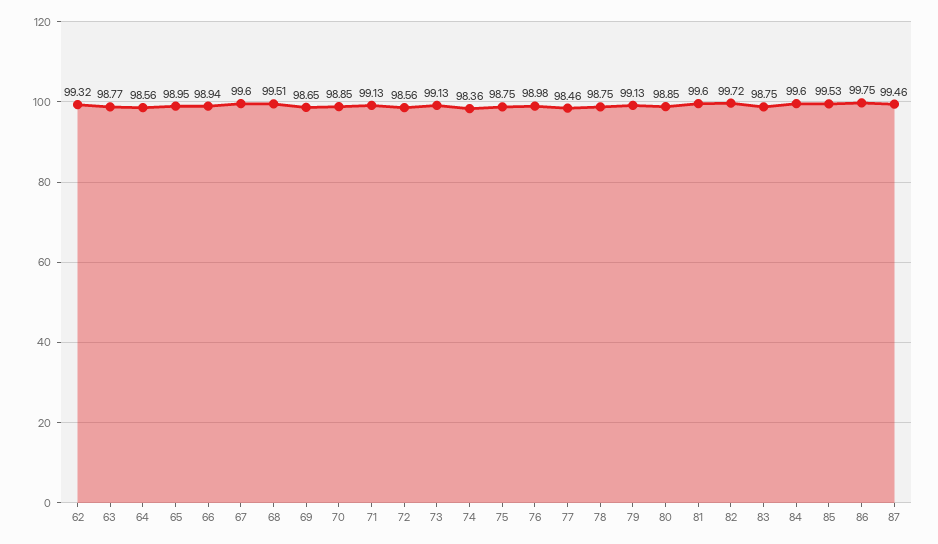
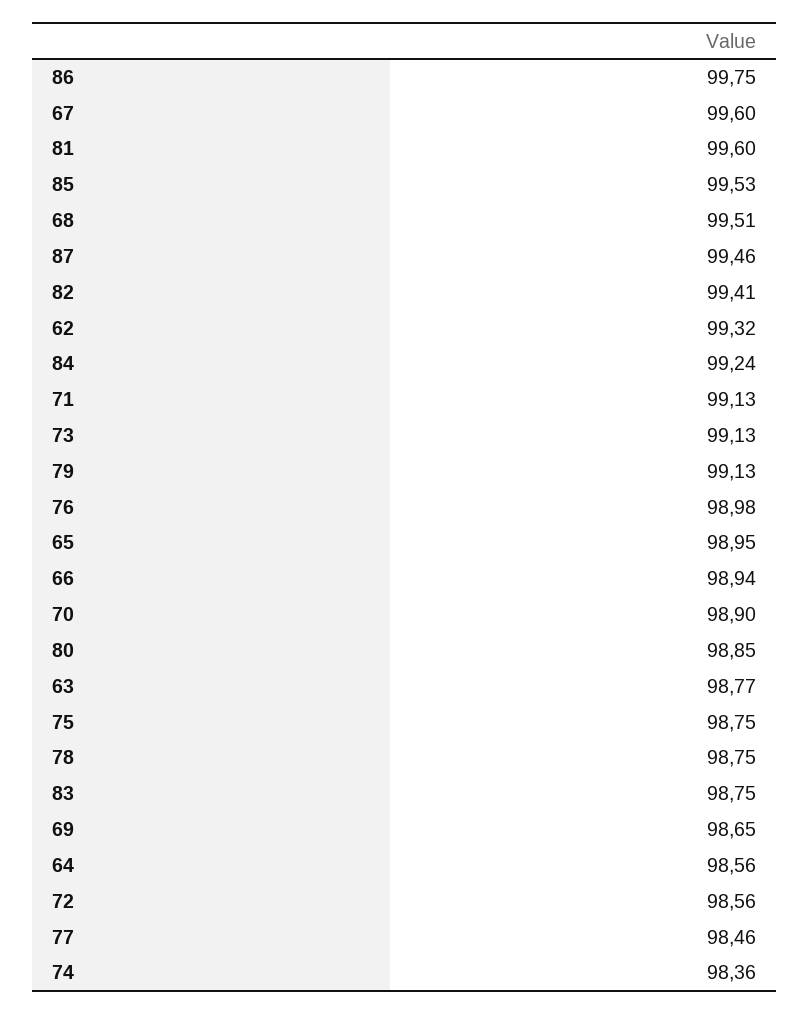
  {
    "62": 99.32,
    "63": 98.77,
    "64": 98.56,
    "65": 98.95,
    "66": 98.94,
    "67": 99.6,
    "68": 99.51,
    "69": 98.65,
-   "70": 98.85,
+   "70": 98.9,
    "71": 99.13,
    "72": 98.56,
    "73": 99.13,
    "74": 98.36,
    "75": 98.75,
    "76": 98.98,
    "77": 98.46,
    "78": 98.75,
    "79": 99.13,
    "80": 98.85,
    "81": 99.6,
-   "82": 99.72,
+   "82": 99.41,
    "83": 98.75,
-   "84": 99.6,
+   "84": 99.24,
    "85": 99.53,
    "86": 99.75,
    "87": 99.46
  }

